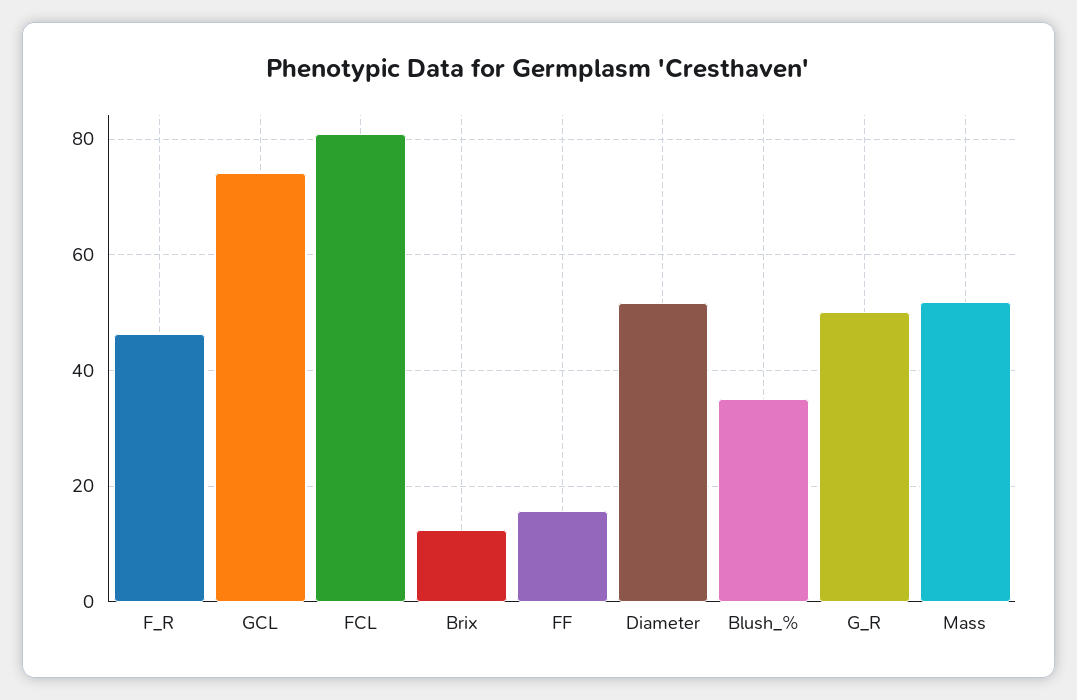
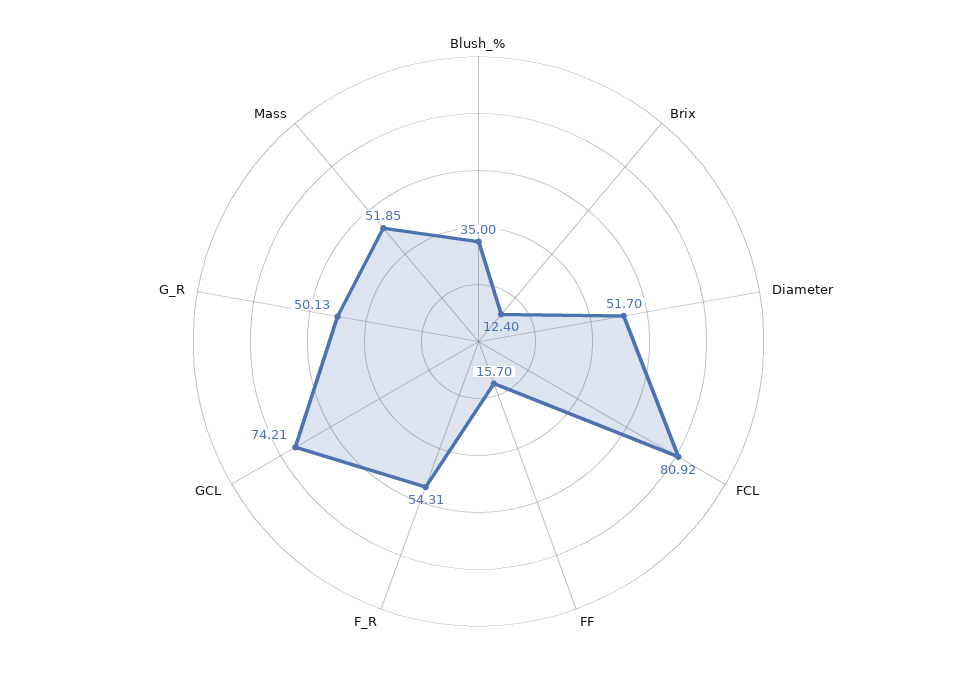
  {
-   "F_R": 46,
+   "F_R": 54.31,
    "GCL": 74.21,
    "FCL": 80.92,
    "Brix": 12.4,
    "FF": 15.7,
    "Diameter": 51.7,
    "Blush_%": 35,
    "G_R": 50.13,
    "Mass": 51.85
  }

